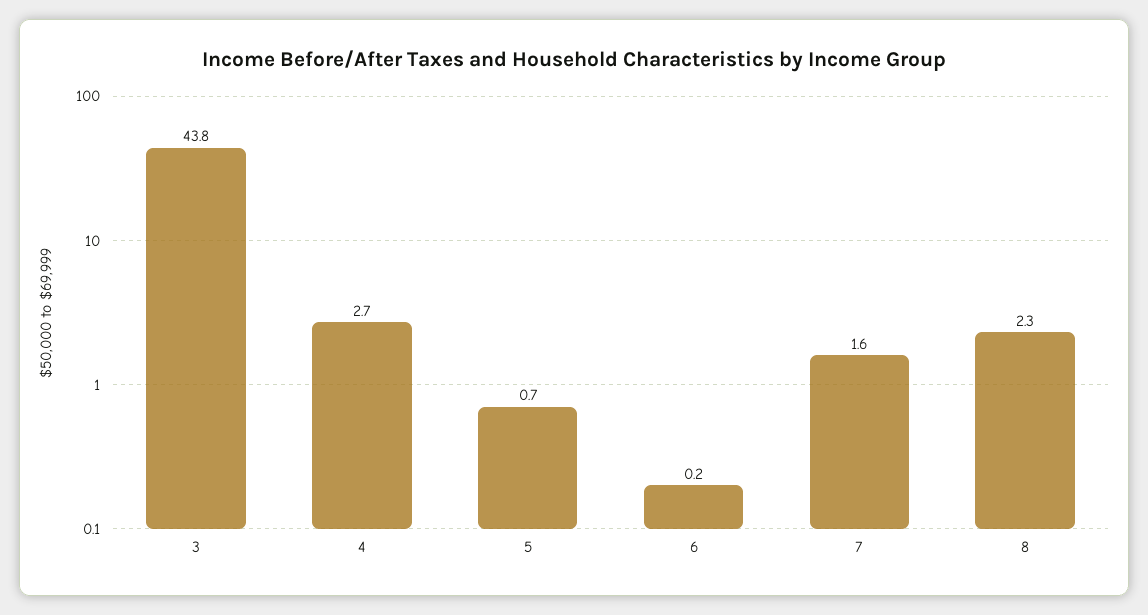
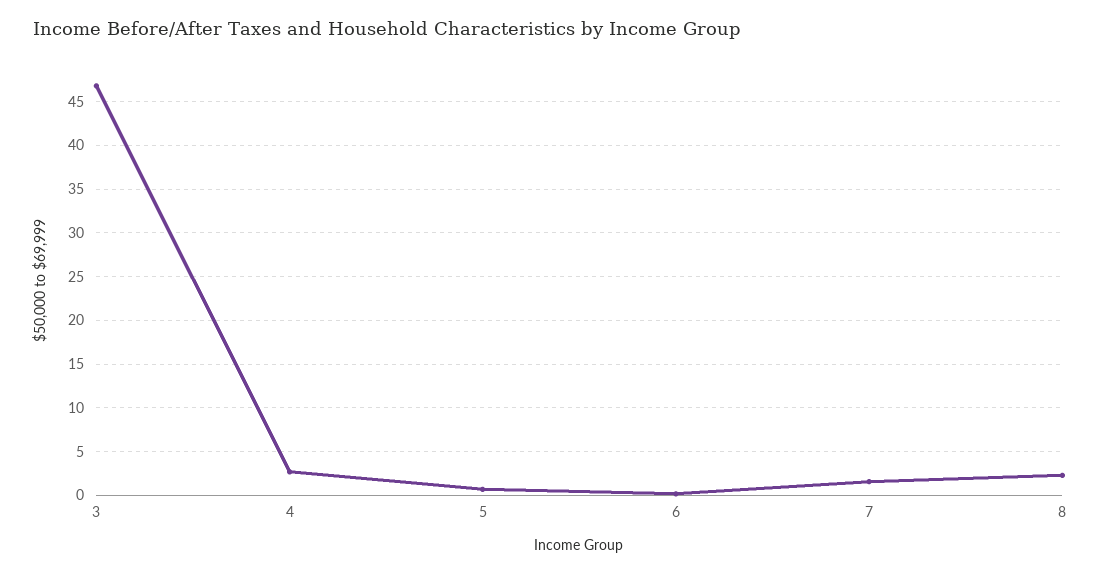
  {
-   "3": 43.8,
+   "3": 47,
    "4": 2.7,
    "5": 0.7,
    "6": 0.2,
    "7": 1.6,
    "8": 2.3
  }

